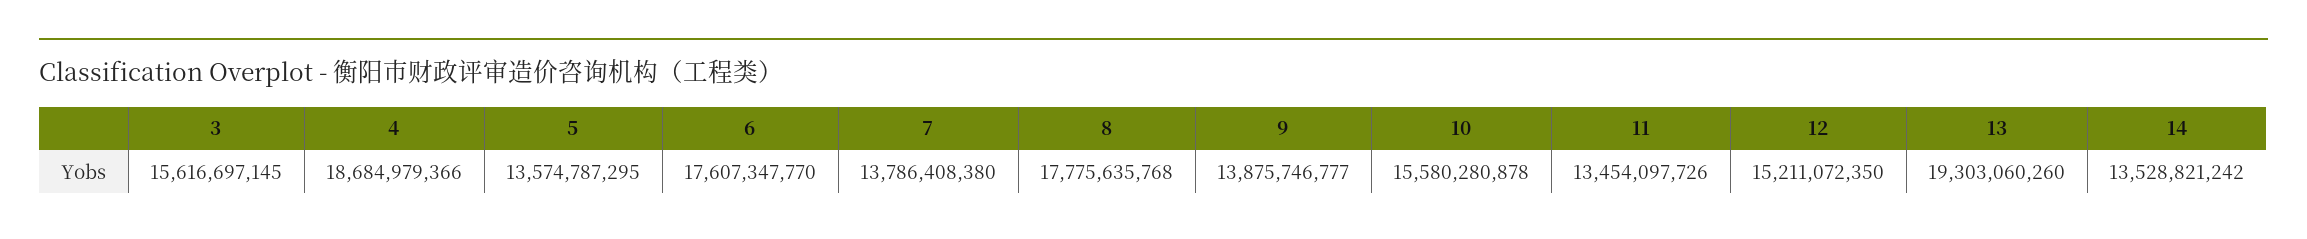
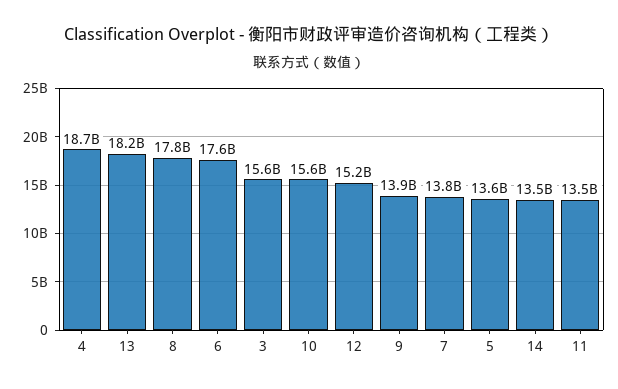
  {
    "3": 15616697145,
    "4": 18684979366,
    "5": 13574787295,
    "6": 17607347770,
    "7": 13786408380,
    "8": 17775635768,
    "9": 13875746777,
    "10": 15580280878,
    "11": 13454097726,
    "12": 15211072350,
-   "13": 19303060260,
+   "13": 18200000000,
    "14": 13528821242
  }

